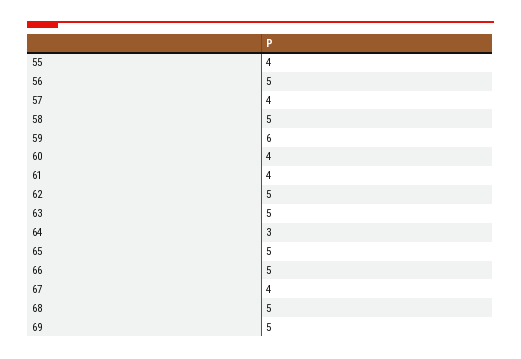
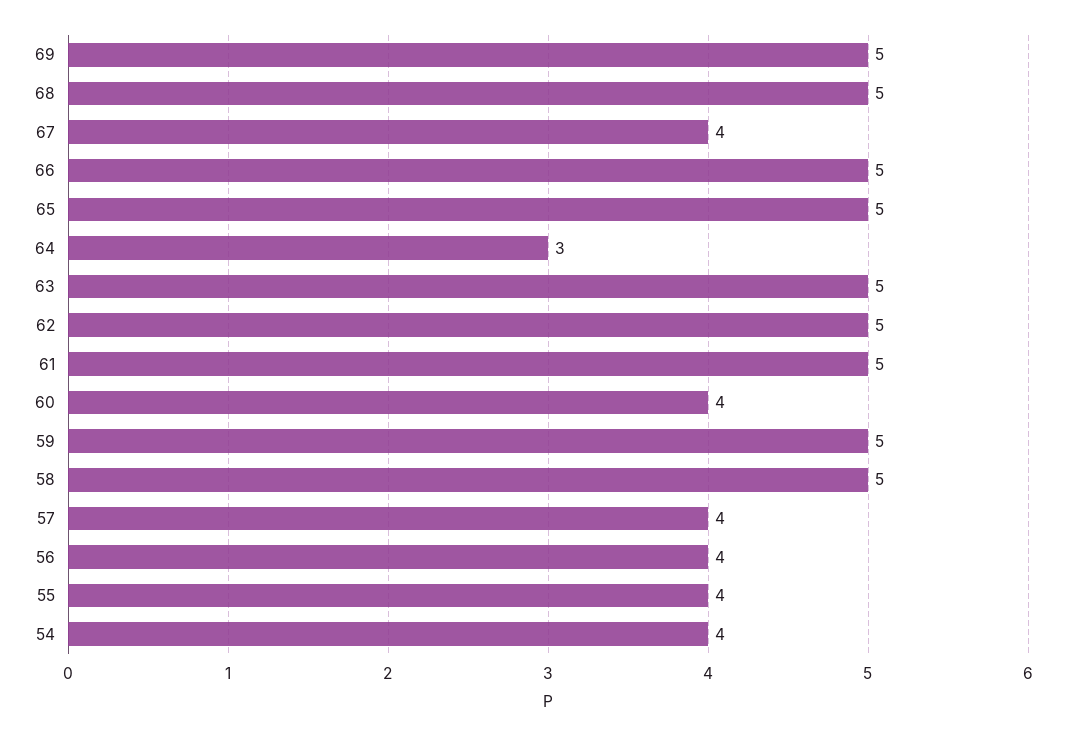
  {
    "55": 4,
-   "56": 5,
+   "56": 4,
    "57": 4,
    "58": 5,
-   "59": 6,
+   "59": 5,
    "60": 4,
-   "61": 4,
+   "61": 5,
    "62": 5,
    "63": 5,
    "64": 3,
    "65": 5,
    "66": 5,
    "67": 4,
    "68": 5,
-   "69": 5
+   "69": 5,
+   "54": 4
  }

